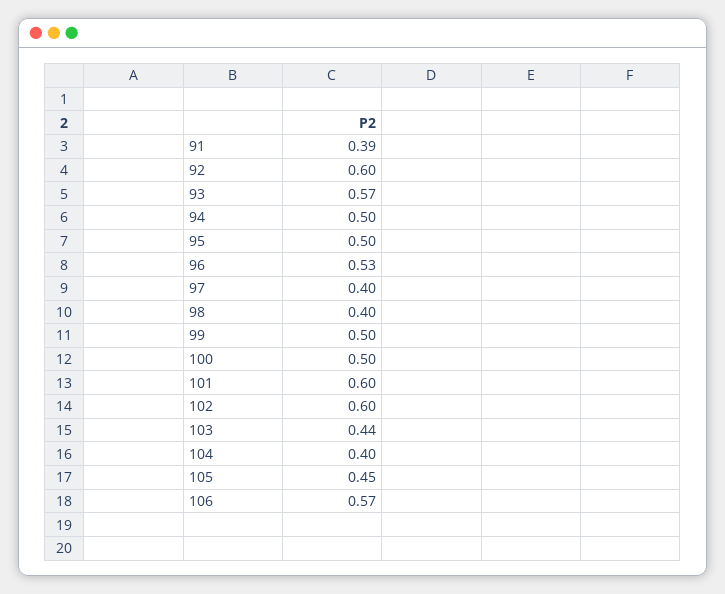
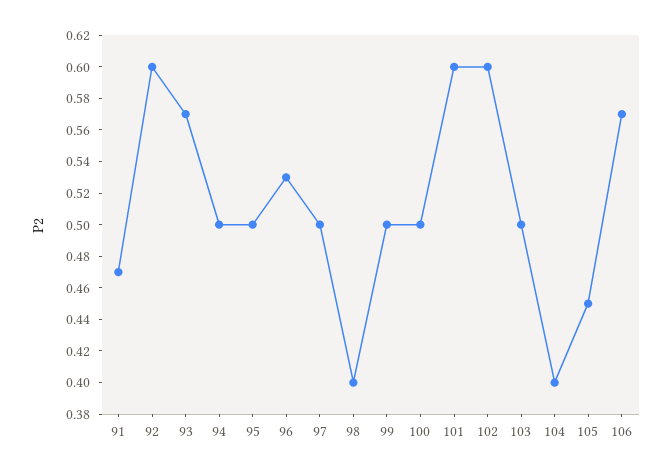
  {
-   "91": 0.39,
+   "91": 0.47,
    "92": 0.6,
    "93": 0.57,
    "94": 0.5,
    "95": 0.5,
    "96": 0.53,
-   "97": 0.4,
+   "97": 0.5,
    "98": 0.4,
    "99": 0.5,
    "100": 0.5,
    "101": 0.6,
    "102": 0.6,
-   "103": 0.44,
+   "103": 0.5,
    "104": 0.4,
    "105": 0.45,
    "106": 0.57
  }

